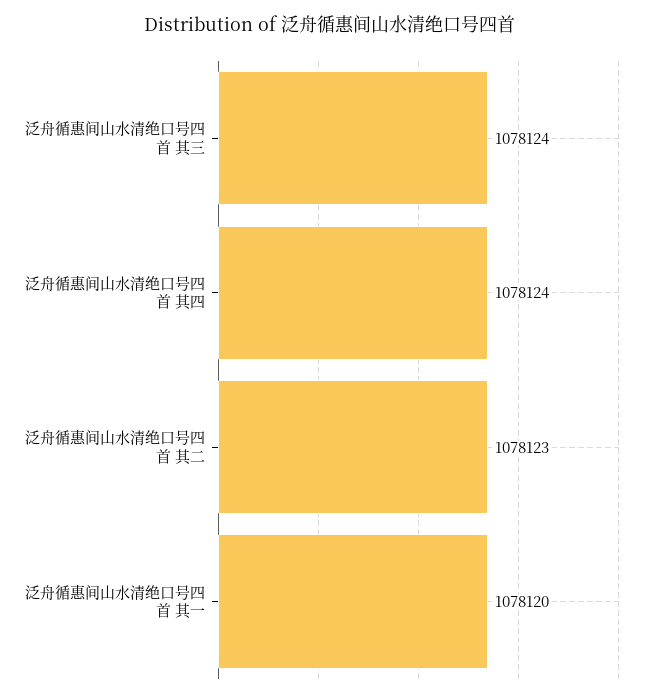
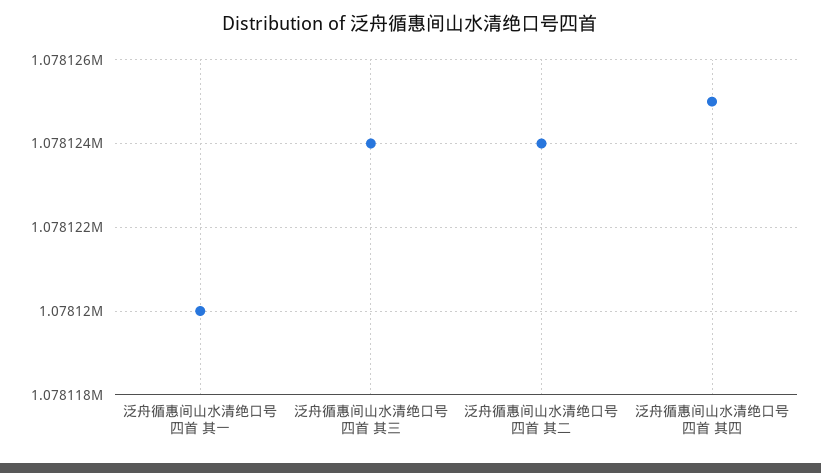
  {
    "泛舟循惠间山水清绝口号四首 其三": 1078124,
-   "泛舟循惠间山水清绝口号四首 其四": 1078124,
+   "泛舟循惠间山水清绝口号四首 其四": 1078125,
-   "泛舟循惠间山水清绝口号四首 其二": 1078123,
+   "泛舟循惠间山水清绝口号四首 其二": 1078124,
    "泛舟循惠间山水清绝口号四首 其一": 1078120
  }

